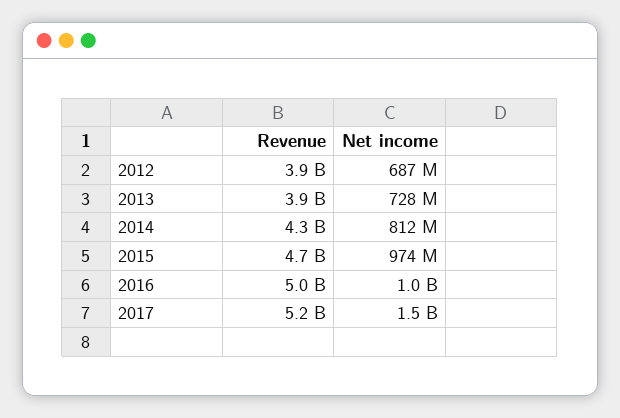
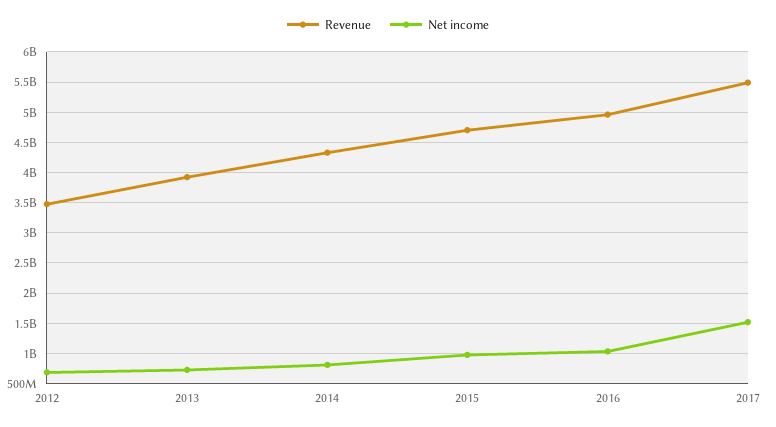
  {
    "Revenue": {
-     "2012": 3900000000,
+     "2012": 3500000000,
      "2013": 3900000000,
      "2014": 4300000000,
      "2015": 4700000000,
      "2016": 5000000000,
-     "2017": 5200000000
+     "2017": 5500000000
    },
    "Net income": {
      "2012": 687000000,
      "2013": 728000000,
      "2014": 812000000,
      "2015": 974000000,
      "2016": 1000000000,
      "2017": 1500000000
    }
  }

